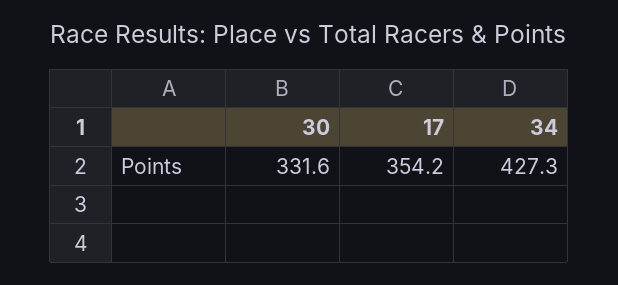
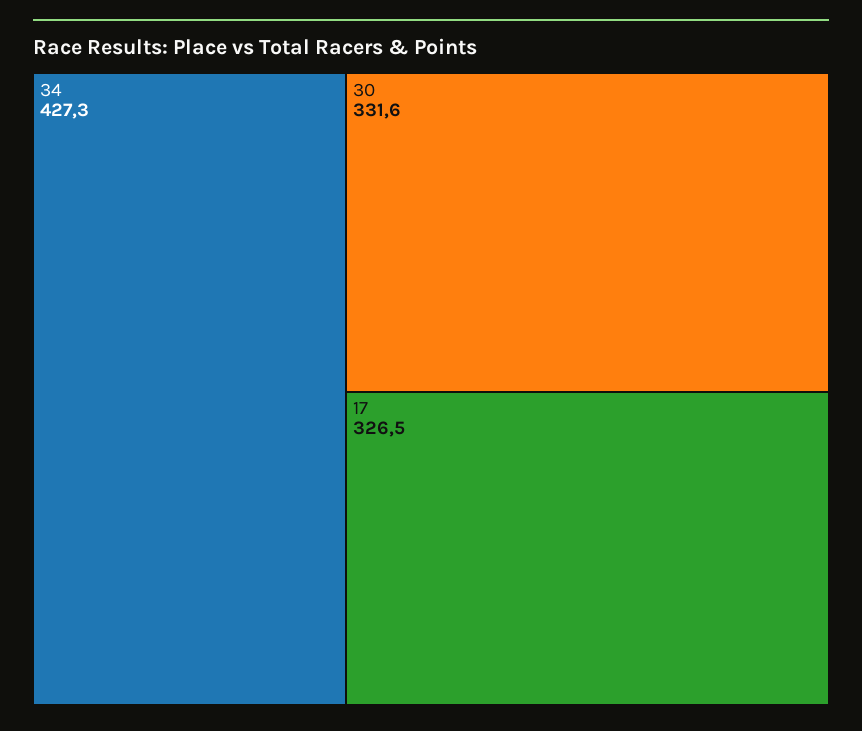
  {
    "30": 331.6,
-   "17": 354.2,
+   "17": 326.5,
    "34": 427.3
  }

